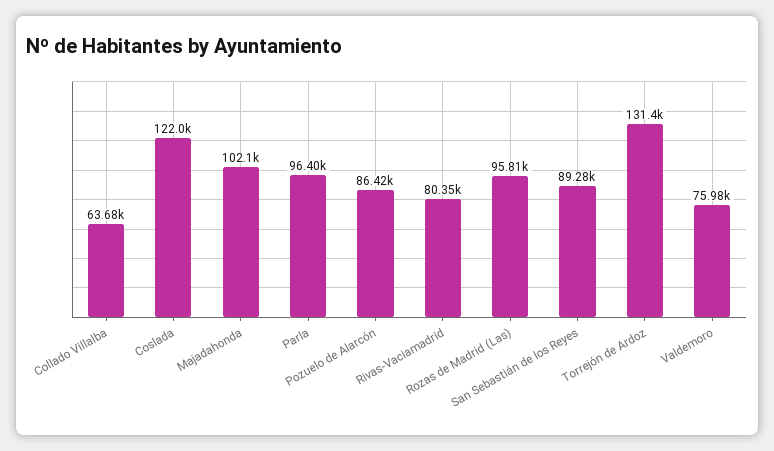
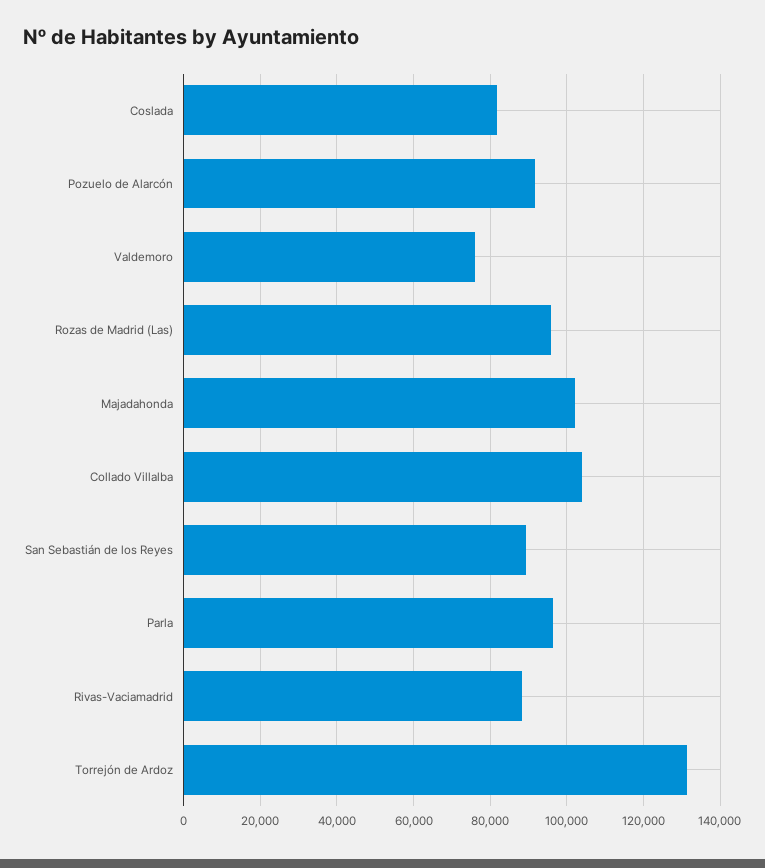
  {
-   "Collado Villalba": 63680,
+   "Collado Villalba": 104000,
-   "Coslada": 122000,
+   "Coslada": 82000,
    "Majadahonda": 102100,
    "Parla": 96400,
-   "Pozuelo de Alarcón": 86420,
+   "Pozuelo de Alarcón": 92000,
-   "Rivas-Vaciamadrid": 80350,
+   "Rivas-Vaciamadrid": 88000,
    "Rozas de Madrid (Las)": 95810,
    "San Sebastián de los Reyes": 89280,
    "Torrejón de Ardoz": 131400,
    "Valdemoro": 75980
  }

